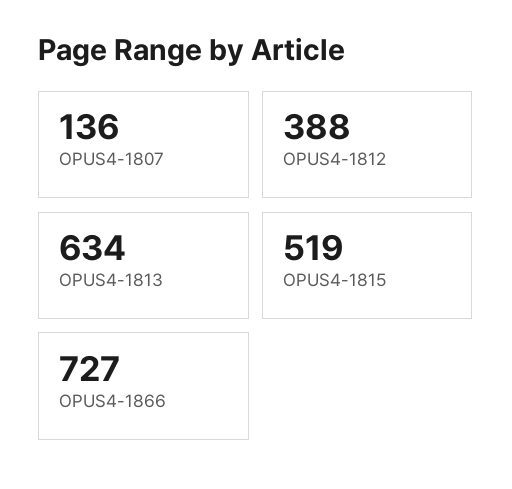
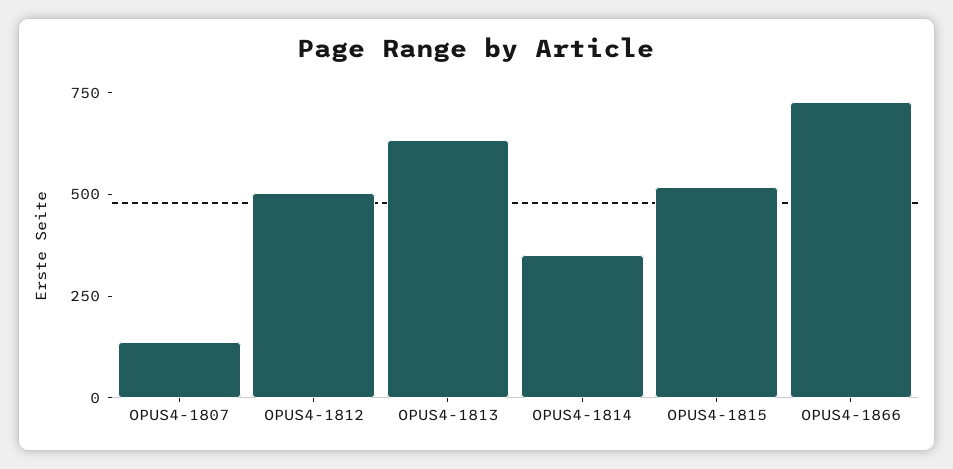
  {
    "OPUS4-1807": 136,
-   "OPUS4-1812": 388,
+   "OPUS4-1812": 500,
    "OPUS4-1813": 634,
    "OPUS4-1815": 519,
-   "OPUS4-1866": 727
+   "OPUS4-1866": 727,
+   "OPUS4-1814": 350
  }

